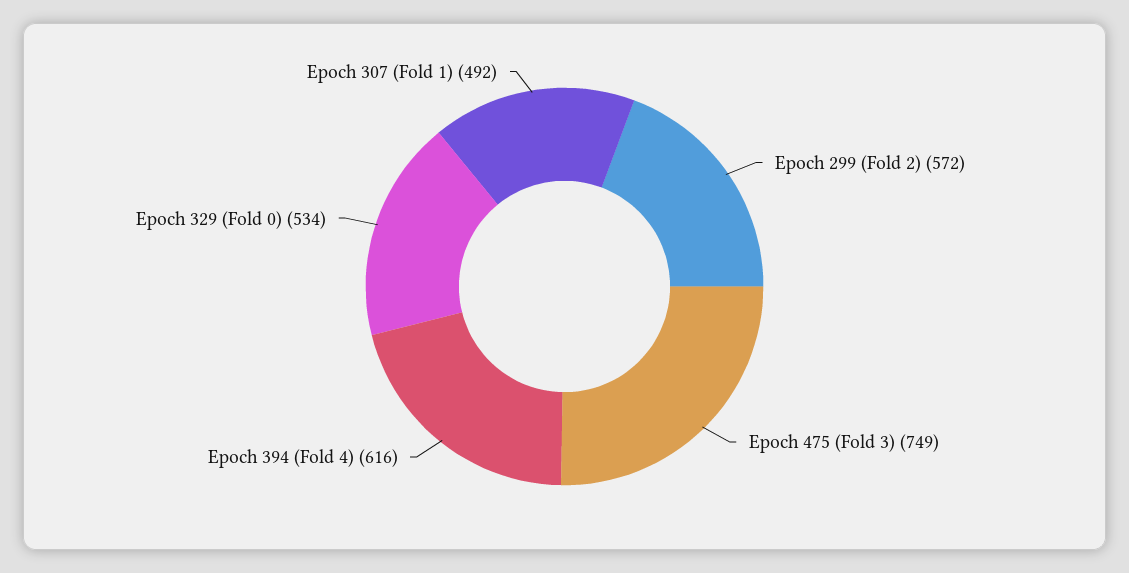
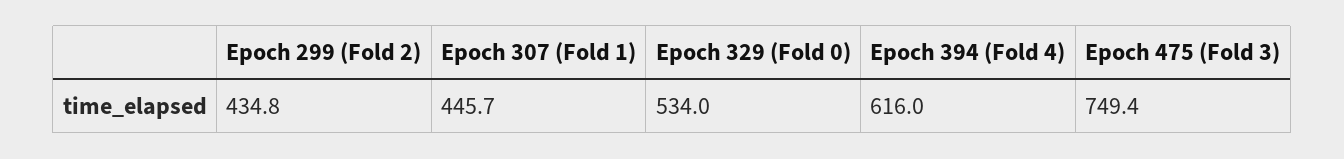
  {
-   "Epoch 299 (Fold 2)": 572,
+   "Epoch 299 (Fold 2)": 434.8,
    "Epoch 475 (Fold 3)": 749.4,
    "Epoch 394 (Fold 4)": 616,
    "Epoch 329 (Fold 0)": 534,
-   "Epoch 307 (Fold 1)": 492
+   "Epoch 307 (Fold 1)": 445.7
  }

